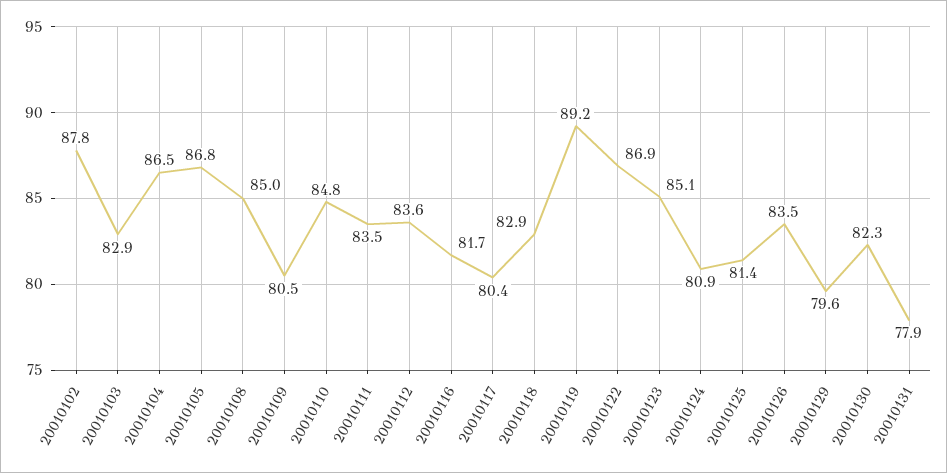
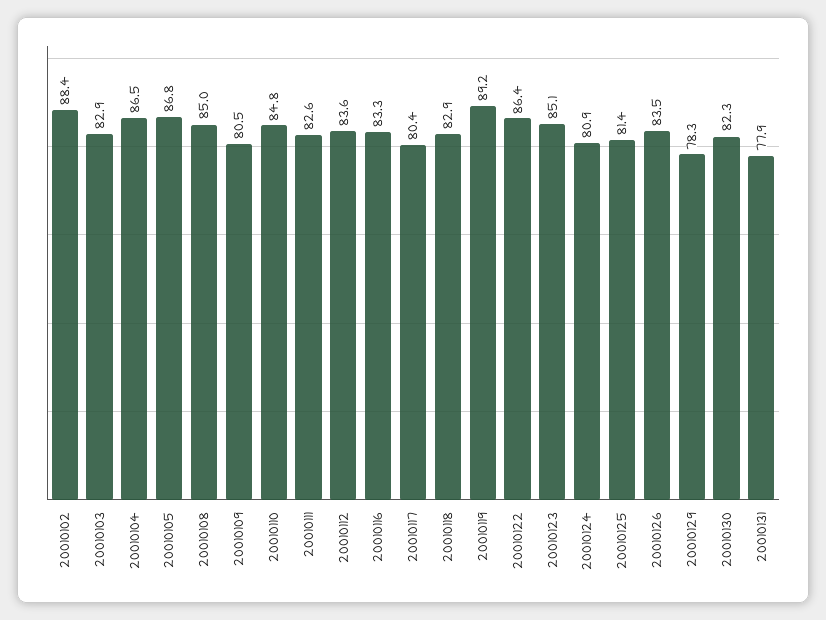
  {
-   "20010102": 87.8,
+   "20010102": 88.4,
    "20010103": 82.9,
    "20010104": 86.5,
    "20010105": 86.8,
    "20010108": 85,
    "20010109": 80.5,
    "20010110": 84.8,
-   "20010111": 83.5,
+   "20010111": 82.6,
    "20010112": 83.6,
-   "20010116": 81.7,
+   "20010116": 83.3,
    "20010117": 80.4,
    "20010118": 82.9,
    "20010119": 89.2,
-   "20010122": 86.9,
+   "20010122": 86.4,
    "20010123": 85.1,
    "20010124": 80.9,
    "20010125": 81.4,
    "20010126": 83.5,
-   "20010129": 79.6,
+   "20010129": 78.3,
    "20010130": 82.3,
    "20010131": 77.9
  }

